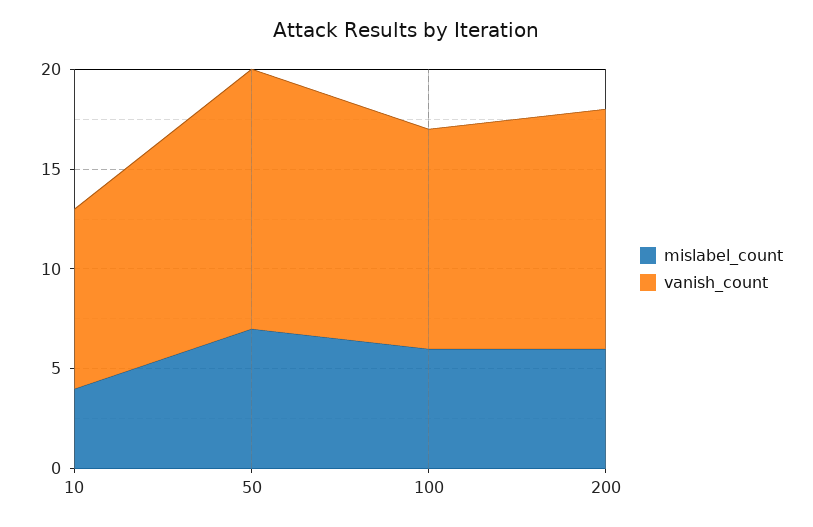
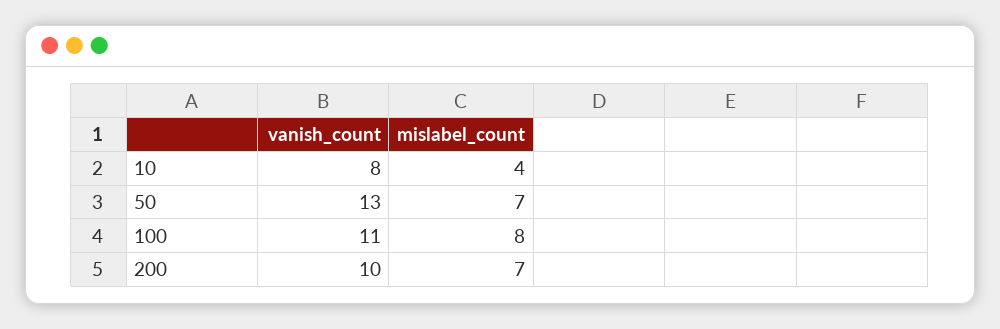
  {
    "mislabel_count": {
      "10": 4,
      "50": 7,
-     "100": 6,
+     "100": 8,
-     "200": 6
+     "200": 7
    },
    "vanish_count": {
-     "10": 9,
+     "10": 8,
      "50": 13,
      "100": 11,
-     "200": 12
+     "200": 10
    }
  }

